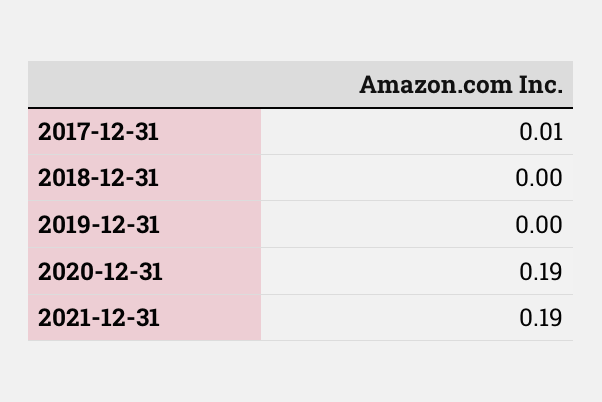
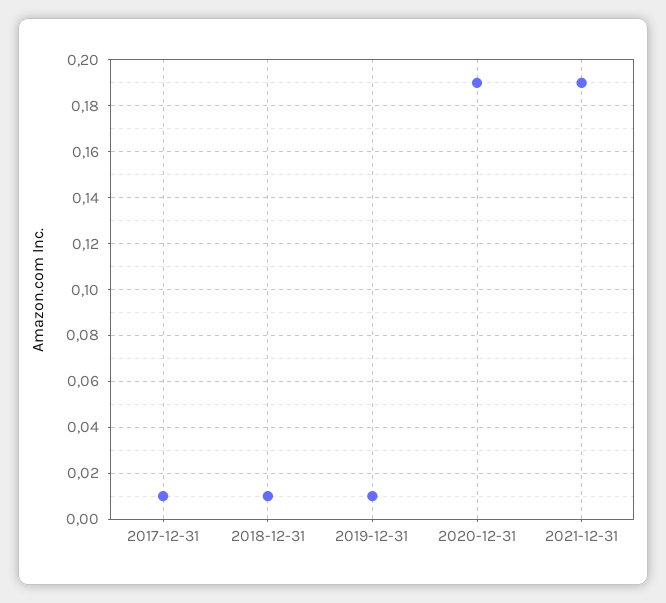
  {
    "2017-12-31": 0.01,
-   "2018-12-31": 0,
+   "2018-12-31": 0.01,
-   "2019-12-31": 0,
+   "2019-12-31": 0.01,
    "2020-12-31": 0.19,
    "2021-12-31": 0.19
  }

